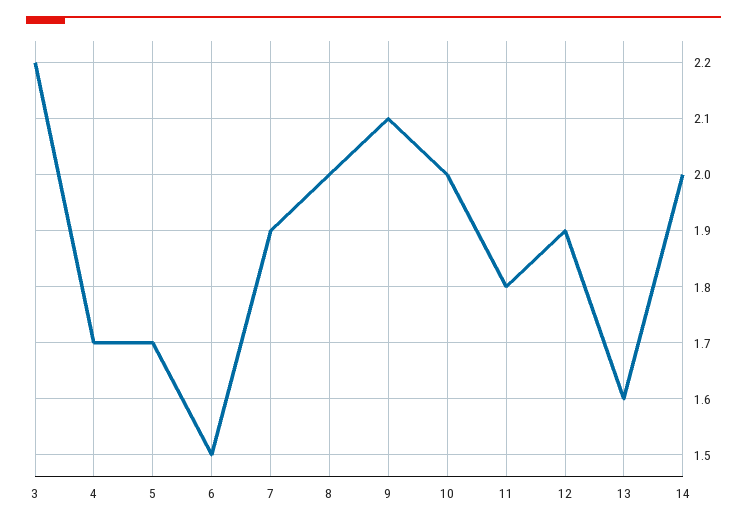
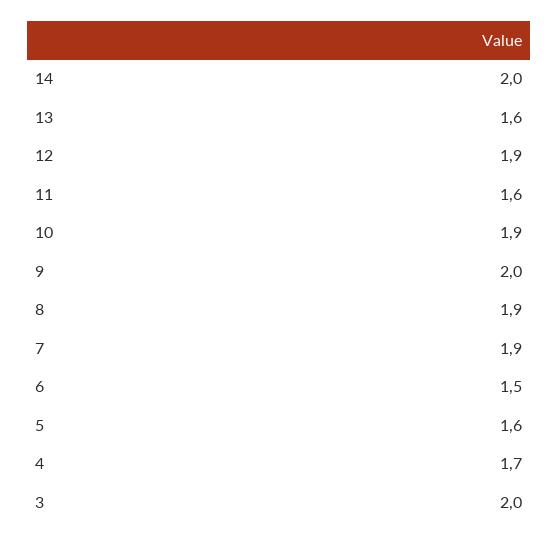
  {
-   "3": 2.2,
+   "3": 2,
    "4": 1.7,
-   "5": 1.7,
+   "5": 1.6,
    "6": 1.5,
    "7": 1.9,
-   "8": 2,
+   "8": 1.9,
-   "9": 2.1,
+   "9": 2,
-   "10": 2,
+   "10": 1.9,
-   "11": 1.8,
+   "11": 1.6,
    "12": 1.9,
    "13": 1.6,
    "14": 2
  }

